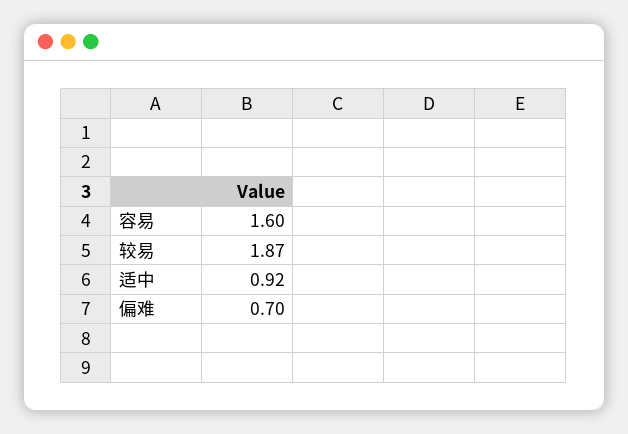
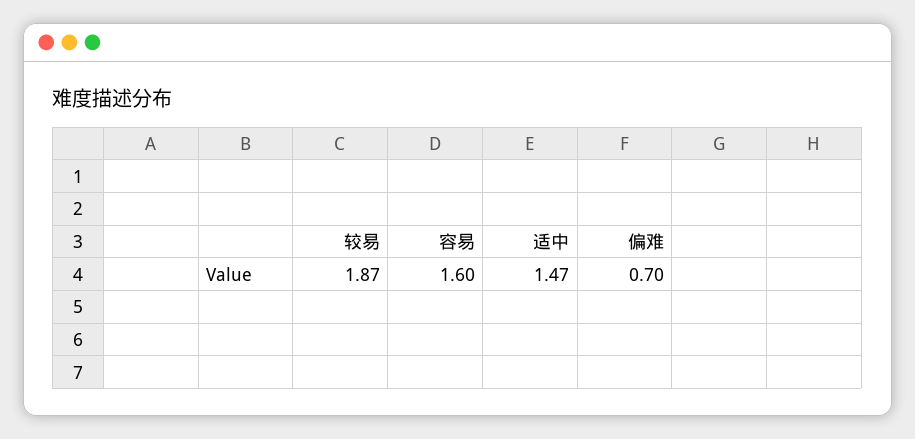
  {
    "容易": 1.6,
    "较易": 1.87,
-   "适中": 0.92,
+   "适中": 1.47,
    "偏难": 0.7
  }

